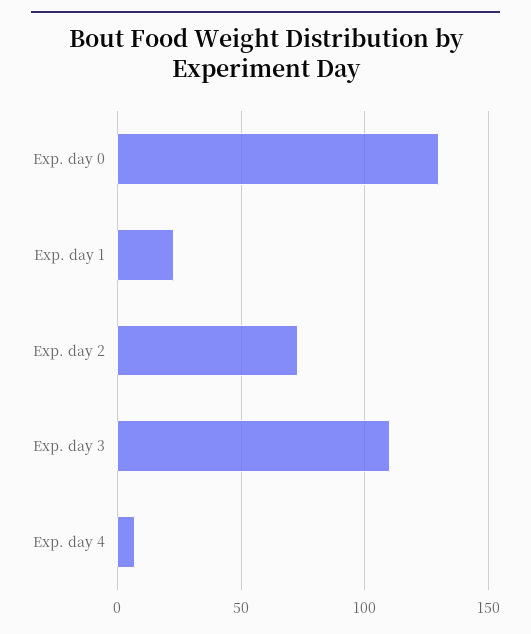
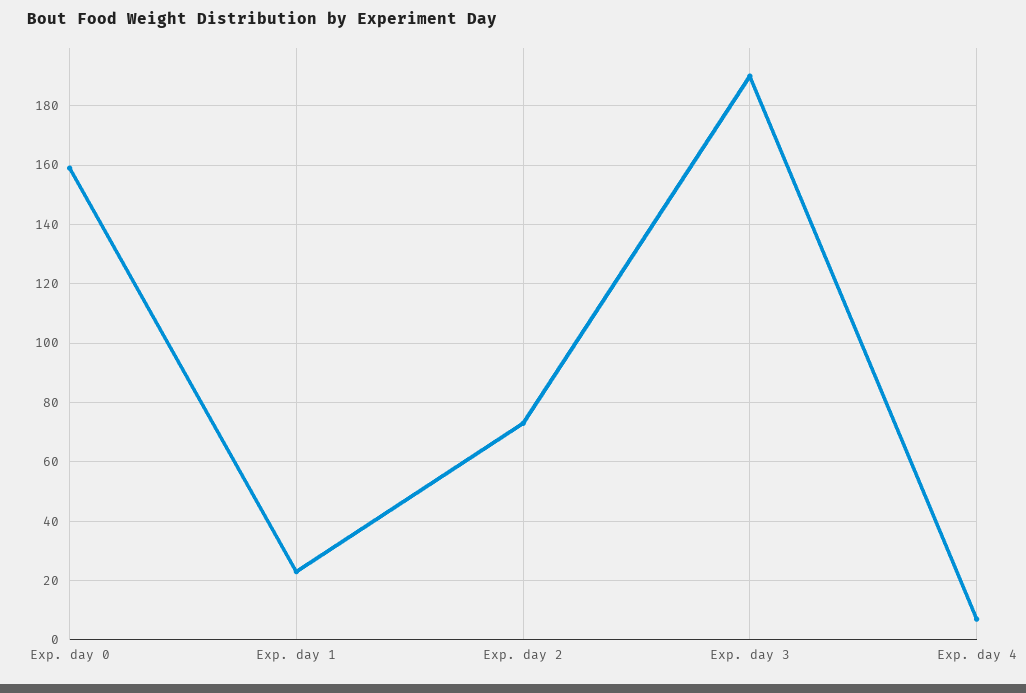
  {
-   "Exp. day 0": 130,
+   "Exp. day 0": 160,
    "Exp. day 1": 25,
    "Exp. day 2": 75,
-   "Exp. day 3": 110,
+   "Exp. day 3": 190,
    "Exp. day 4": 5
  }

